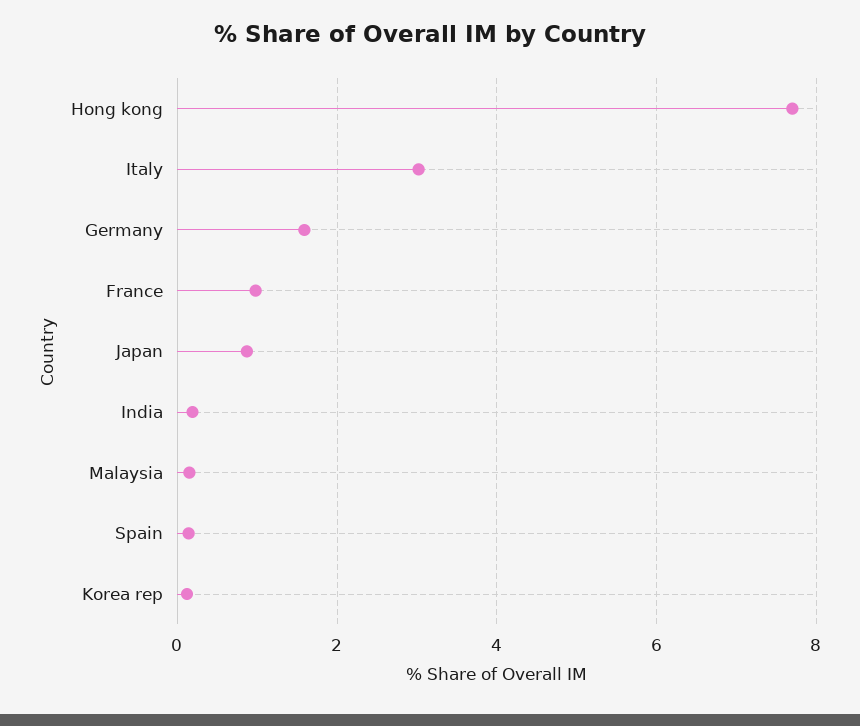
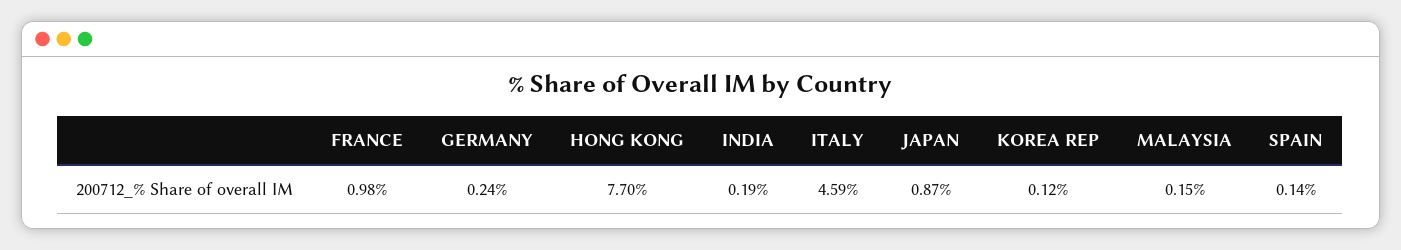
  {
    "Hong kong": 7.7,
-   "Italy": 3,
+   "Italy": 4.59,
-   "Germany": 1.6,
+   "Germany": 0.24,
    "France": 0.98,
    "Japan": 0.87,
    "India": 0.19,
    "Malaysia": 0.15,
    "Spain": 0.14,
    "Korea rep": 0.12
  }

